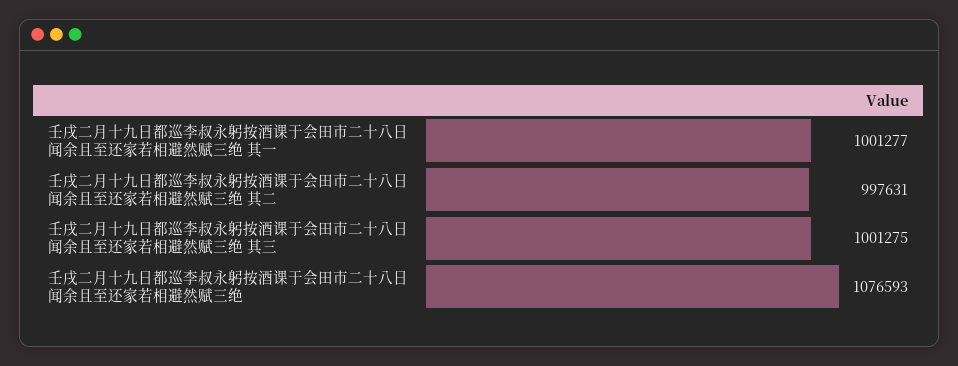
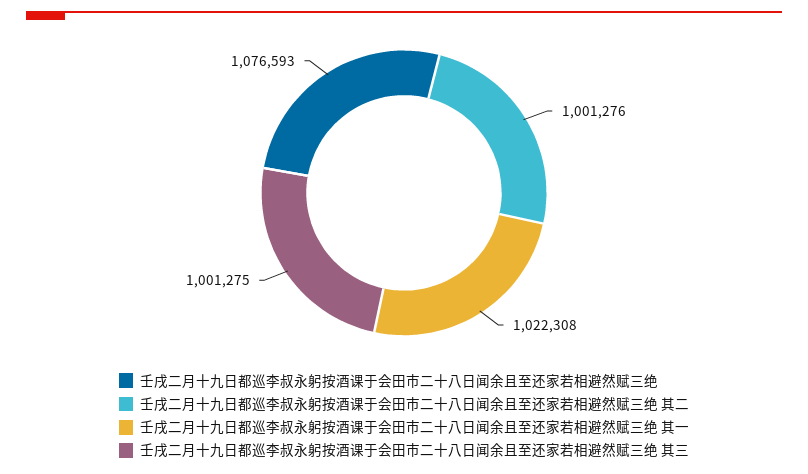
  {
-   "壬戌二月十九日都巡李叔永躬按酒课于会田市二十八日闻余且至还家若相避然赋三绝 其一": 1001277,
+   "壬戌二月十九日都巡李叔永躬按酒课于会田市二十八日闻余且至还家若相避然赋三绝 其一": 1022308,
-   "壬戌二月十九日都巡李叔永躬按酒课于会田市二十八日闻余且至还家若相避然赋三绝 其二": 997631,
+   "壬戌二月十九日都巡李叔永躬按酒课于会田市二十八日闻余且至还家若相避然赋三绝 其二": 1001276,
    "壬戌二月十九日都巡李叔永躬按酒课于会田市二十八日闻余且至还家若相避然赋三绝 其三": 1001275,
    "壬戌二月十九日都巡李叔永躬按酒课于会田市二十八日闻余且至还家若相避然赋三绝": 1076593
  }

